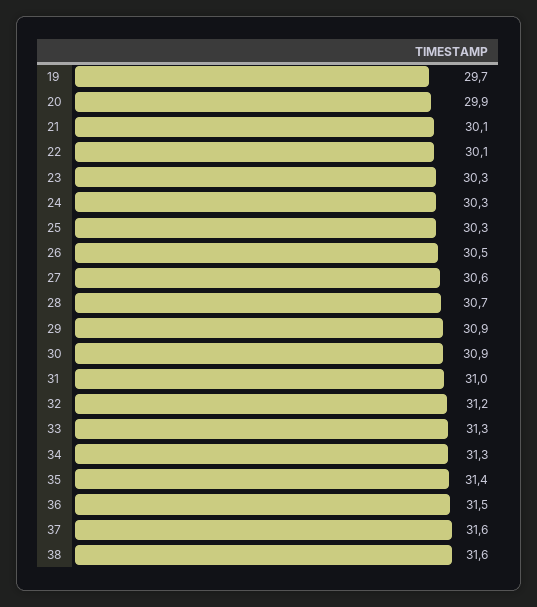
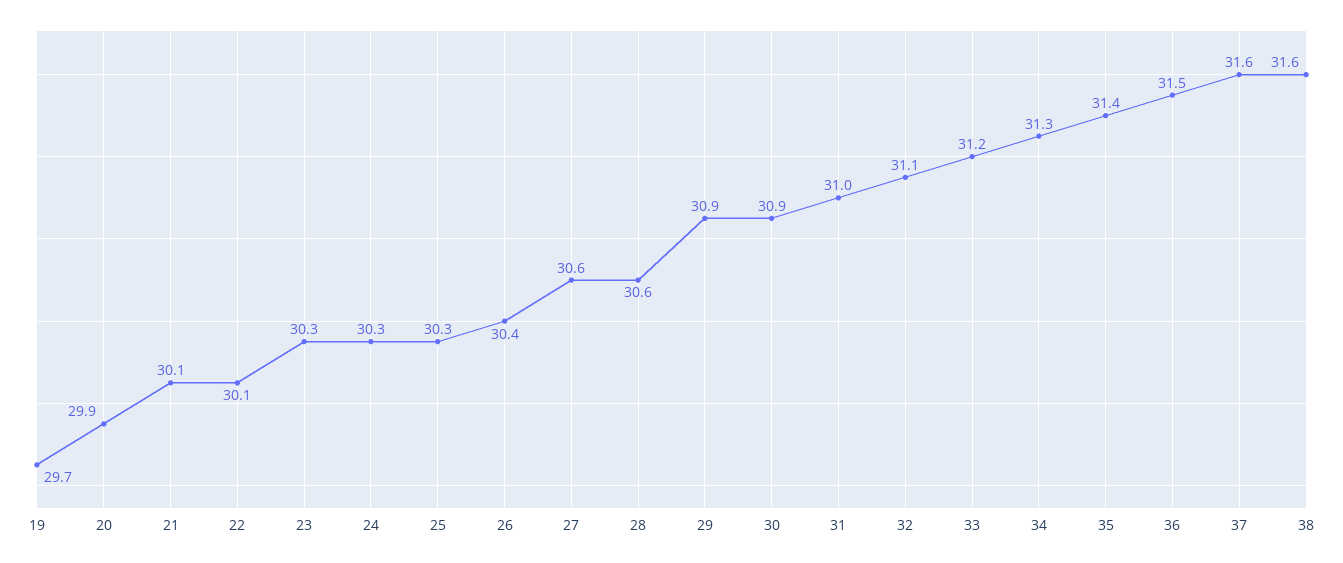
  {
    "19": 29.7,
    "20": 29.9,
    "21": 30.1,
    "22": 30.1,
    "23": 30.3,
    "24": 30.3,
    "25": 30.3,
-   "26": 30.5,
+   "26": 30.4,
    "27": 30.6,
-   "28": 30.7,
+   "28": 30.6,
    "29": 30.9,
    "30": 30.9,
    "31": 31,
-   "32": 31.2,
+   "32": 31.1,
-   "33": 31.3,
+   "33": 31.2,
    "34": 31.3,
    "35": 31.4,
    "36": 31.5,
    "37": 31.6,
    "38": 31.6
  }

